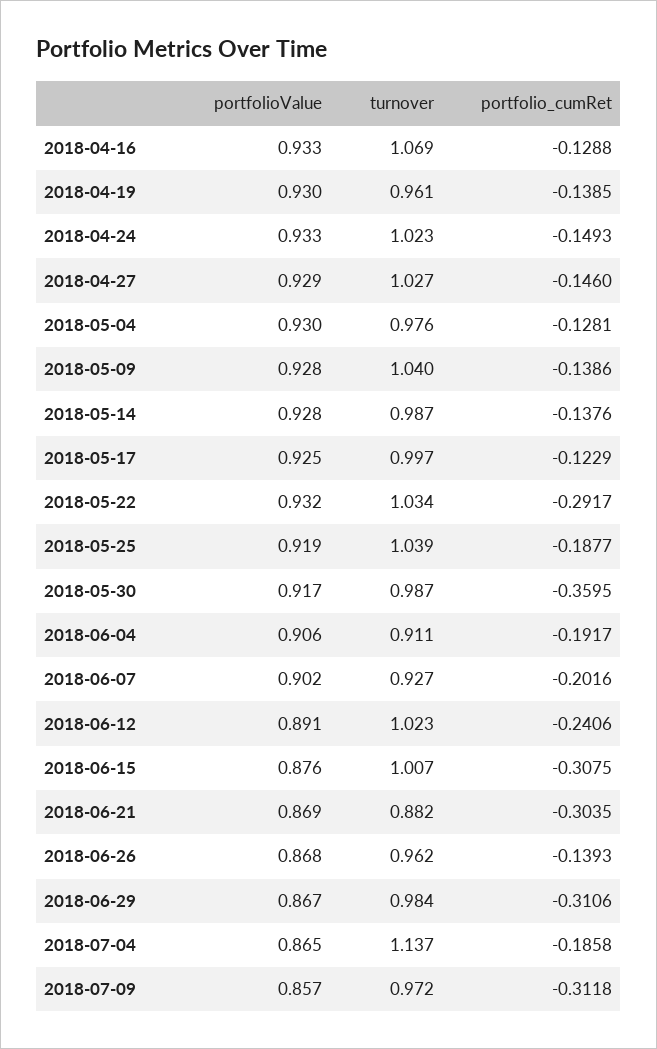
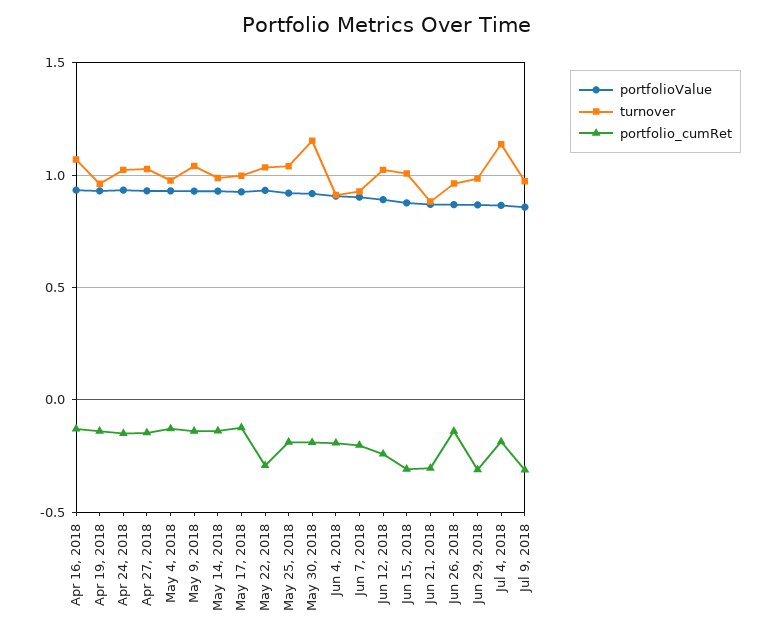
  {
    "portfolioValue": {
      "2018-04-16": 0.933,
      "2018-04-19": 0.93,
      "2018-04-24": 0.933,
      "2018-04-27": 0.929,
      "2018-05-04": 0.93,
      "2018-05-09": 0.928,
      "2018-05-14": 0.928,
      "2018-05-17": 0.925,
      "2018-05-22": 0.932,
      "2018-05-25": 0.919,
      "2018-05-30": 0.917,
      "2018-06-04": 0.906,
      "2018-06-07": 0.902,
      "2018-06-12": 0.891,
      "2018-06-15": 0.876,
      "2018-06-21": 0.869,
      "2018-06-26": 0.868,
      "2018-06-29": 0.867,
      "2018-07-04": 0.865,
      "2018-07-09": 0.857
    },
    "turnover": {
      "2018-04-16": 1.069,
      "2018-04-19": 0.961,
      "2018-04-24": 1.023,
      "2018-04-27": 1.027,
      "2018-05-04": 0.976,
      "2018-05-09": 1.04,
      "2018-05-14": 0.987,
      "2018-05-17": 0.997,
      "2018-05-22": 1.034,
      "2018-05-25": 1.039,
-     "2018-05-30": 0.987,
+     "2018-05-30": 1.15,
      "2018-06-04": 0.911,
      "2018-06-07": 0.927,
      "2018-06-12": 1.023,
      "2018-06-15": 1.007,
      "2018-06-21": 0.882,
      "2018-06-26": 0.962,
      "2018-06-29": 0.984,
      "2018-07-04": 1.137,
      "2018-07-09": 0.972
    },
    "portfolio_cumRet": {
      "2018-04-16": -0.1288,
      "2018-04-19": -0.1385,
      "2018-04-24": -0.1493,
      "2018-04-27": -0.146,
      "2018-05-04": -0.1281,
      "2018-05-09": -0.1386,
      "2018-05-14": -0.1376,
      "2018-05-17": -0.1229,
      "2018-05-22": -0.2917,
      "2018-05-25": -0.1877,
-     "2018-05-30": -0.3595,
+     "2018-05-30": -0.2,
      "2018-06-04": -0.1917,
      "2018-06-07": -0.2016,
      "2018-06-12": -0.2406,
      "2018-06-15": -0.3075,
      "2018-06-21": -0.3035,
      "2018-06-26": -0.1393,
      "2018-06-29": -0.3106,
      "2018-07-04": -0.1858,
      "2018-07-09": -0.3118
    }
  }

